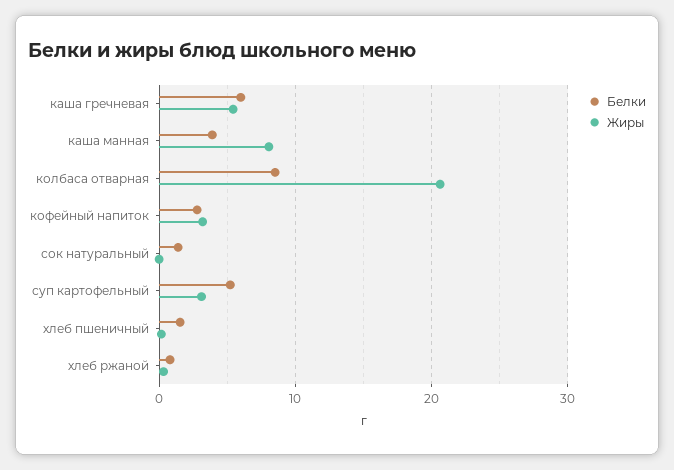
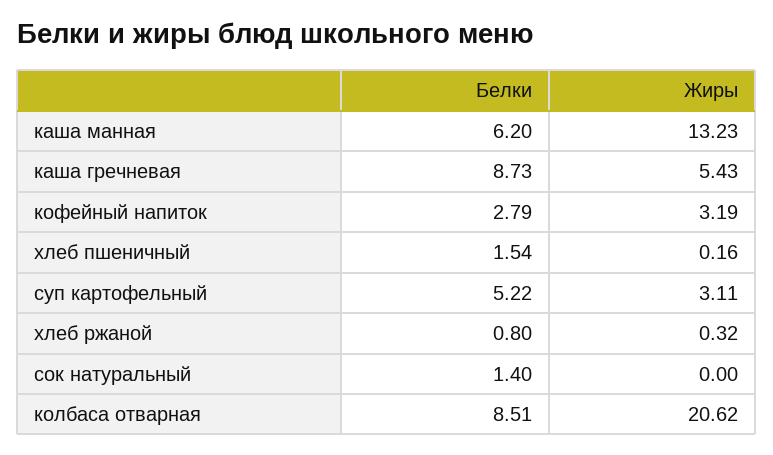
  {
    "Белки": {
-     "каша гречневая": 6,
+     "каша гречневая": 8.73,
-     "каша манная": 4,
+     "каша манная": 6.2,
      "колбаса отварная": 8.51,
      "кофейный напиток": 2.79,
      "сок натуральный": 1.4,
      "суп картофельный": 5.22,
      "хлеб пшеничный": 1.54,
      "хлеб ржаной": 0.8
    },
    "Жиры": {
      "каша гречневая": 5.43,
-     "каша манная": 8,
+     "каша манная": 13.23,
      "колбаса отварная": 20.62,
      "кофейный напиток": 3.19,
      "сок натуральный": 0,
      "суп картофельный": 3.11,
      "хлеб пшеничный": 0.16,
      "хлеб ржаной": 0.32
    }
  }

